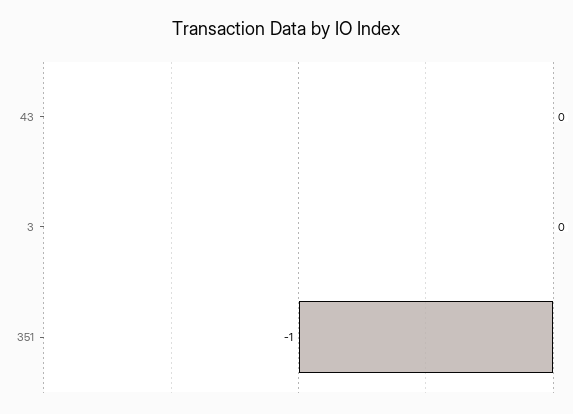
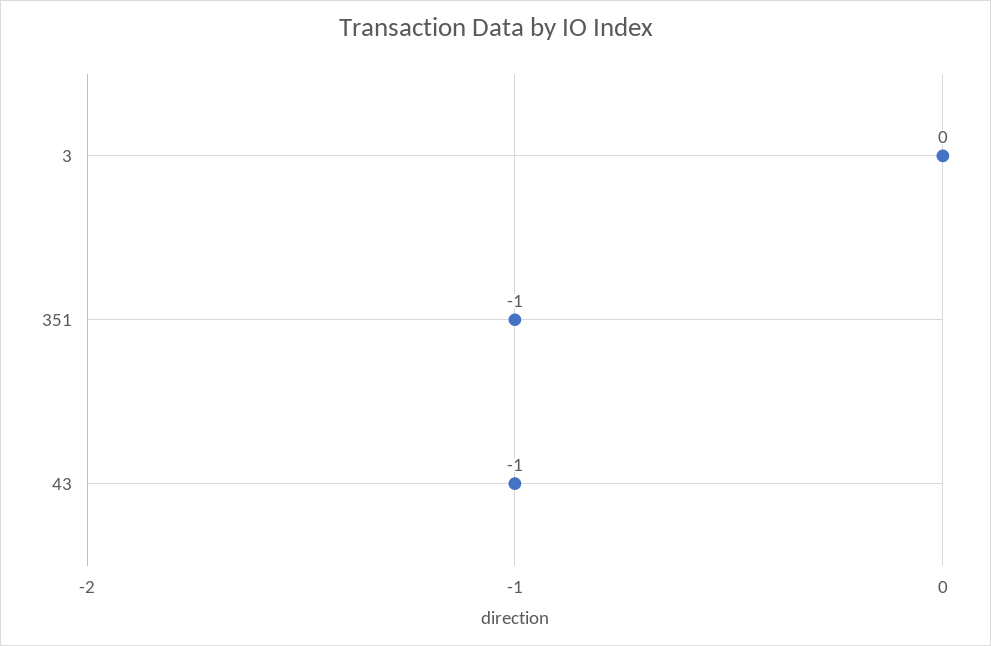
  {
-   "43": 0,
+   "43": -1,
    "3": 0,
    "351": -1
  }

